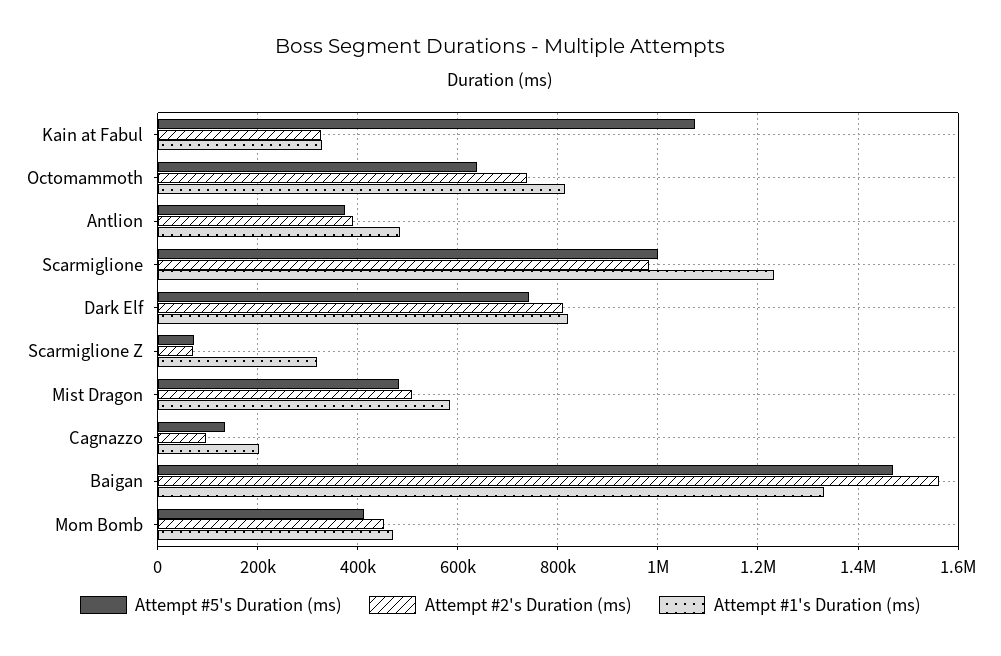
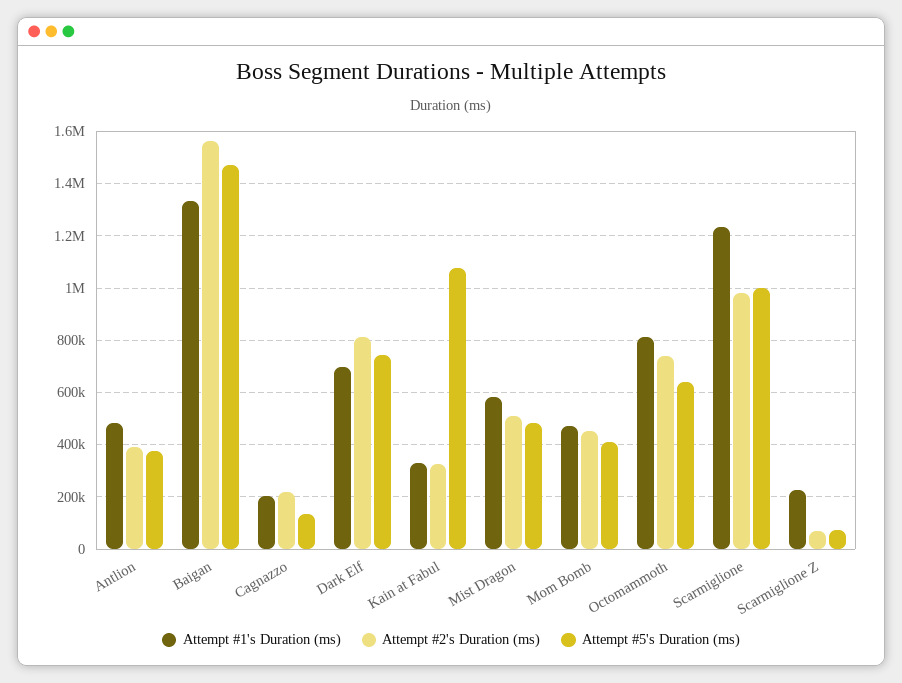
  {
    "Attempt #5's Duration (ms)": {
      "Kain at Fabul": 1080000,
      "Octomammoth": 640000,
      "Antlion": 380000,
      "Scarmiglione": 1000000,
      "Dark Elf": 740000,
      "Scarmiglione Z": 80000,
      "Mist Dragon": 480000,
      "Cagnazzo": 140000,
      "Baigan": 1480000,
      "Mom Bomb": 420000
    },
    "Attempt #2's Duration (ms)": {
      "Kain at Fabul": 320000,
      "Octomammoth": 740000,
      "Antlion": 400000,
      "Scarmiglione": 980000,
      "Dark Elf": 820000,
      "Scarmiglione Z": 80000,
      "Mist Dragon": 500000,
-     "Cagnazzo": 100000,
+     "Cagnazzo": 225000,
      "Baigan": 1560000,
      "Mom Bomb": 460000
    },
    "Attempt #1's Duration (ms)": {
      "Kain at Fabul": 320000,
      "Octomammoth": 820000,
      "Antlion": 480000,
      "Scarmiglione": 1240000,
-     "Dark Elf": 820000,
+     "Dark Elf": 700000,
-     "Scarmiglione Z": 320000,
+     "Scarmiglione Z": 225000,
      "Mist Dragon": 580000,
      "Cagnazzo": 200000,
      "Baigan": 1340000,
      "Mom Bomb": 480000
    }
  }

